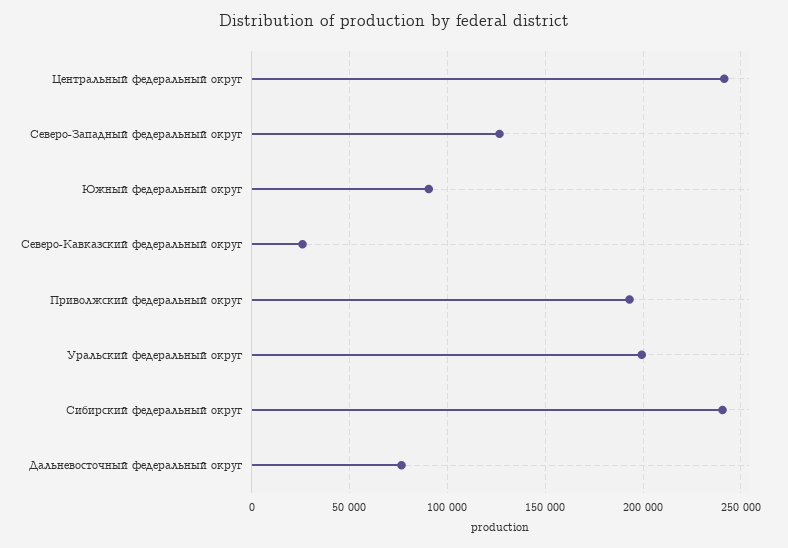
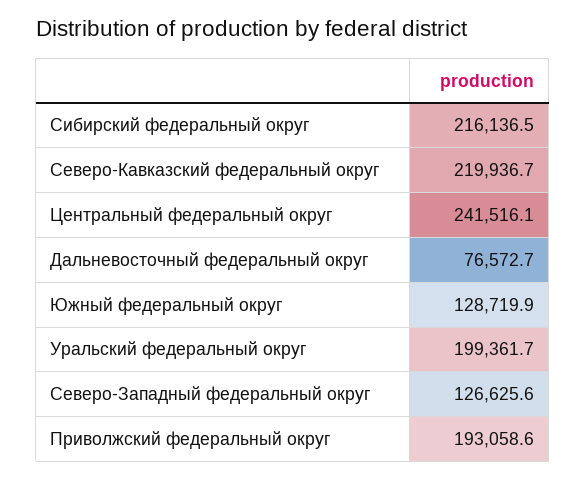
  {
    "Центральный федеральный округ": 241516.1,
    "Северо-Западный федеральный округ": 126625.6,
-   "Южный федеральный округ": 90000,
+   "Южный федеральный округ": 128719.9,
-   "Северо-Кавказский федеральный округ": 25000,
+   "Северо-Кавказский федеральный округ": 219936.7,
    "Приволжский федеральный округ": 193058.6,
    "Уральский федеральный округ": 199361.7,
-   "Сибирский федеральный округ": 240000,
+   "Сибирский федеральный округ": 216136.5,
    "Дальневосточный федеральный округ": 76572.7
  }

